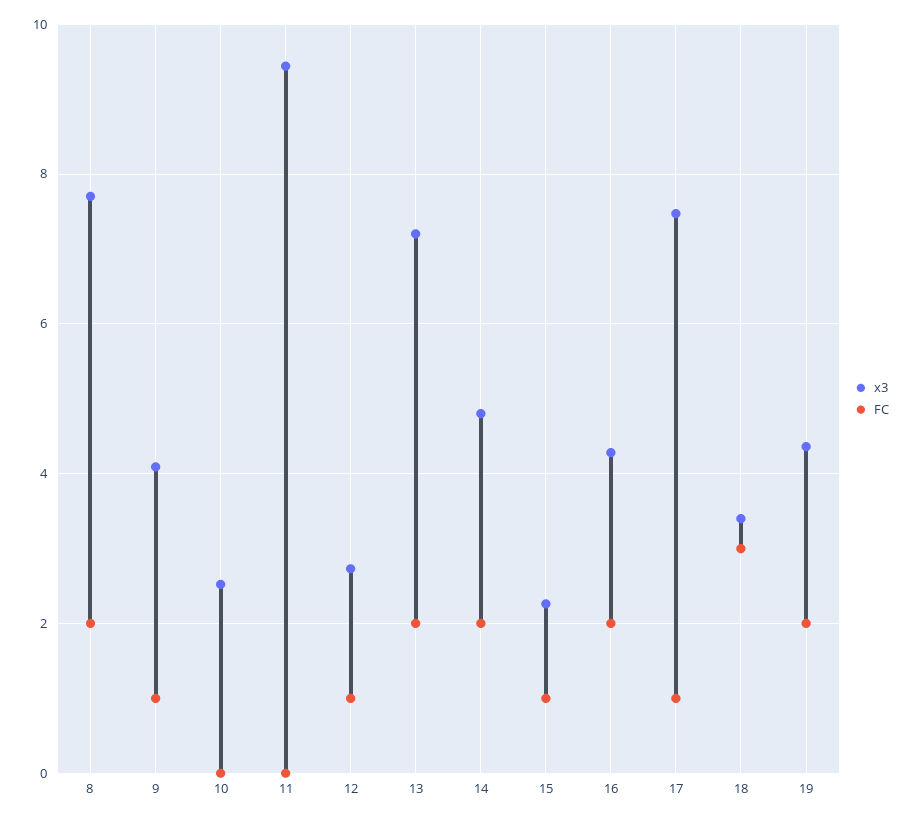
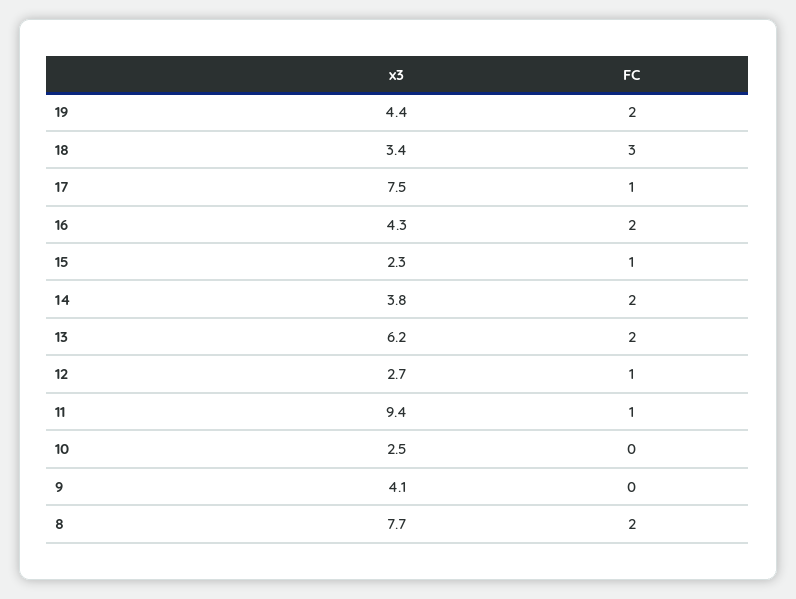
  {
    "x3": {
      "8": 7.7,
      "9": 4.1,
      "10": 2.5,
      "11": 9.4,
      "12": 2.7,
-     "13": 7.2,
+     "13": 6.2,
-     "14": 4.8,
+     "14": 3.8,
      "15": 2.3,
      "16": 4.3,
      "17": 7.5,
      "18": 3.4,
      "19": 4.4
    },
    "FC": {
      "8": 2,
-     "9": 1,
+     "9": 0,
      "10": 0,
-     "11": 0,
+     "11": 1,
      "12": 1,
      "13": 2,
      "14": 2,
      "15": 1,
      "16": 2,
      "17": 1,
      "18": 3,
      "19": 2
    }
  }

